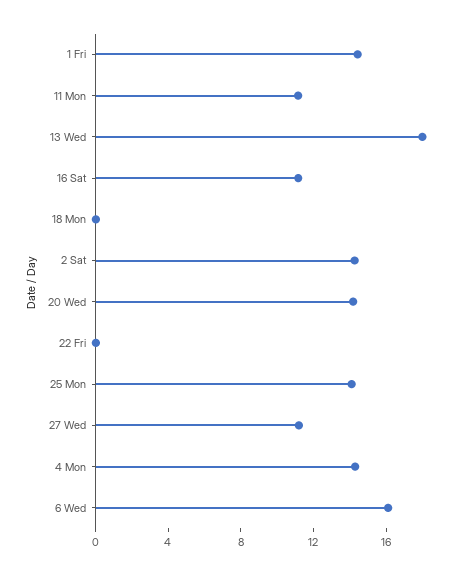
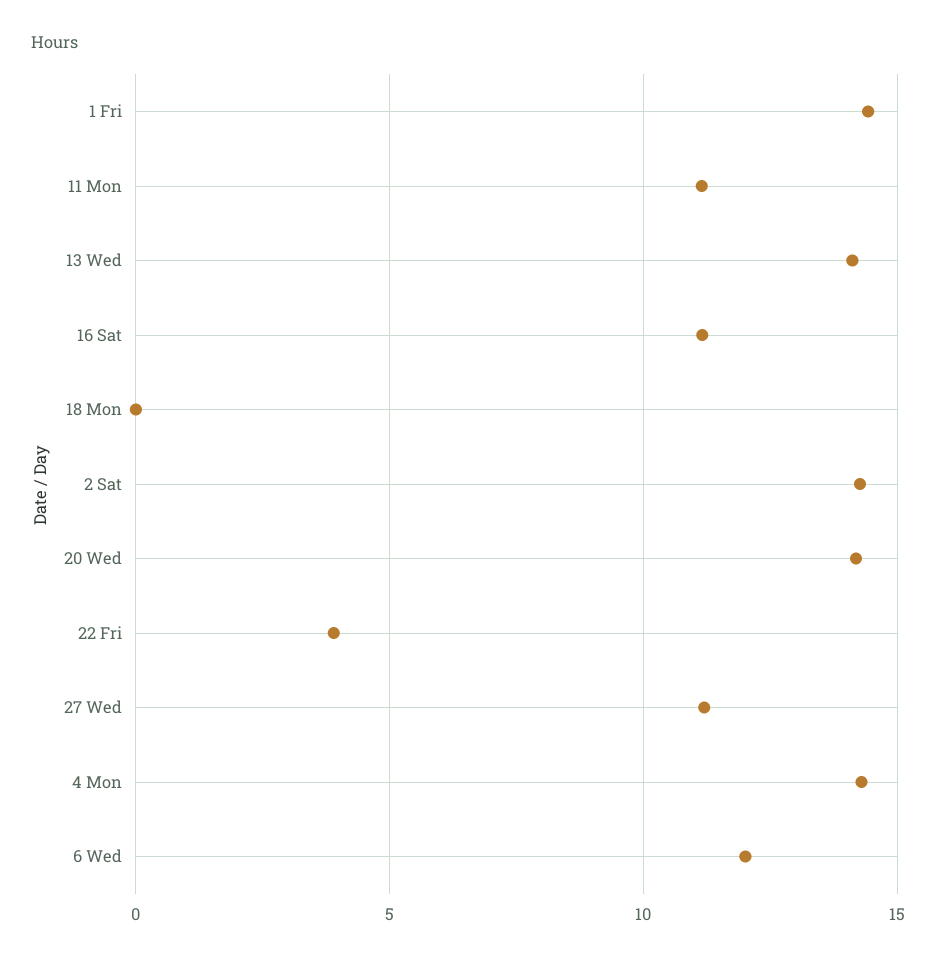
  {
    "1 Fri": 14.5,
    "11 Mon": 11,
-   "13 Wed": 18,
+   "13 Wed": 14,
    "16 Sat": 11,
    "18 Mon": 0,
    "2 Sat": 14.5,
    "20 Wed": 14,
-   "22 Fri": 0,
+   "22 Fri": 4,
-   "25 Mon": 14,
    "27 Wed": 11,
    "4 Mon": 14.5,
-   "6 Wed": 16
+   "6 Wed": 12
  }

